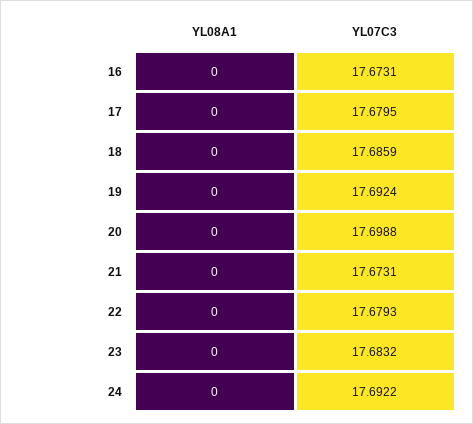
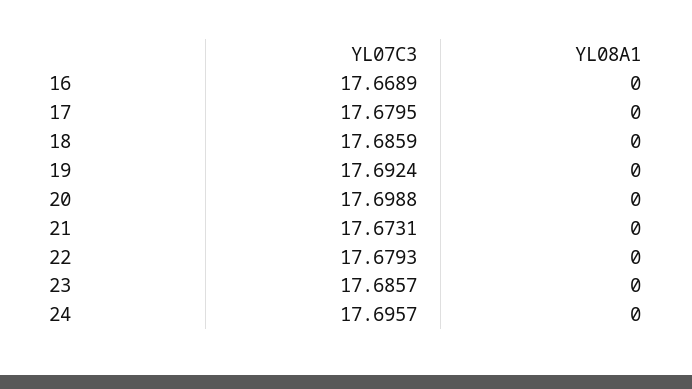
  {
    "YL08A1": {
      "16": 0,
      "17": 0,
      "18": 0,
      "19": 0,
      "20": 0,
      "21": 0,
      "22": 0,
      "23": 0,
      "24": 0
    },
    "YL07C3": {
-     "16": 17.6731,
+     "16": 17.6689,
      "17": 17.6795,
      "18": 17.6859,
      "19": 17.6924,
      "20": 17.6988,
      "21": 17.6731,
      "22": 17.6793,
-     "23": 17.6832,
+     "23": 17.6857,
-     "24": 17.6922
+     "24": 17.6957
    }
  }

